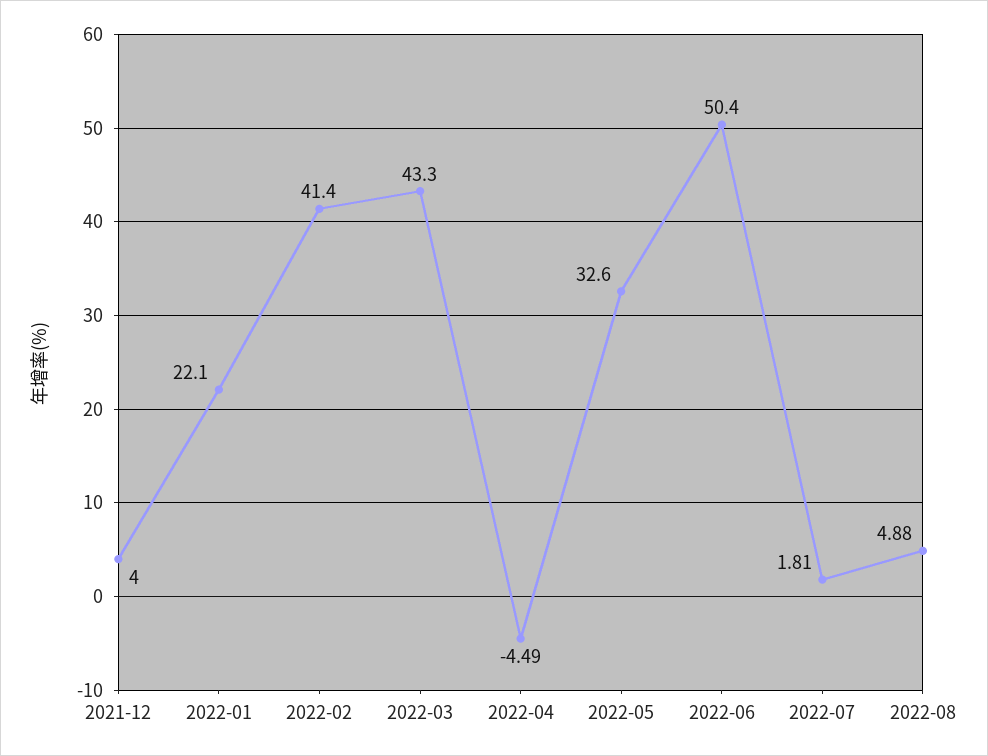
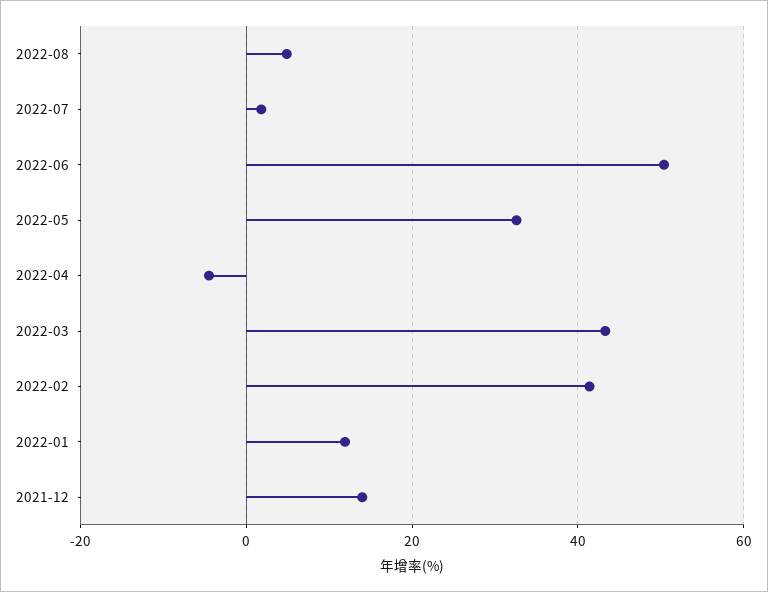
  {
-   "2021-12": 4,
+   "2021-12": 14,
-   "2022-01": 22.1,
+   "2022-01": 12,
    "2022-02": 41.4,
    "2022-03": 43.3,
    "2022-04": -4.49,
    "2022-05": 32.6,
    "2022-06": 50.4,
    "2022-07": 1.81,
    "2022-08": 4.88
  }

